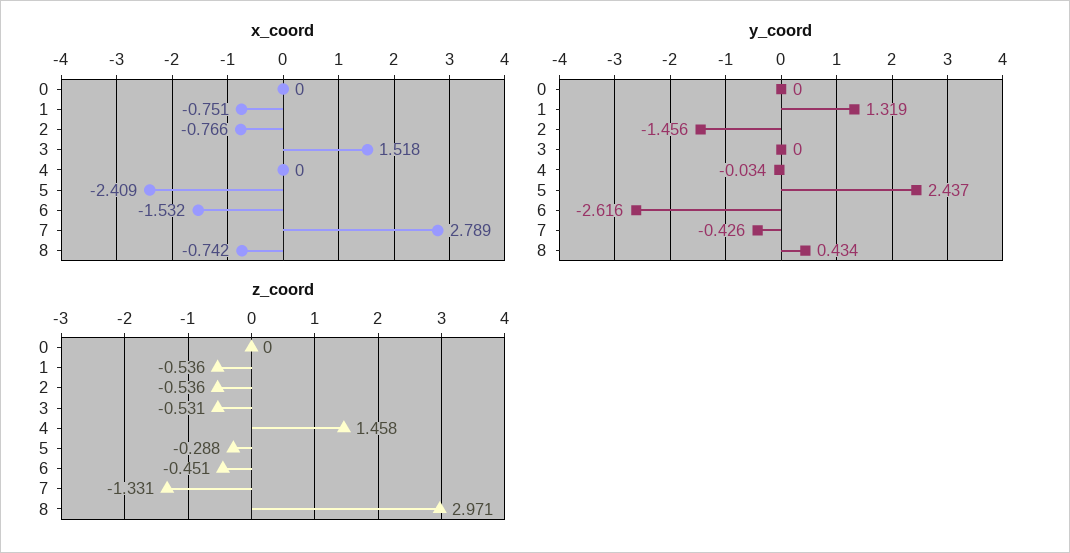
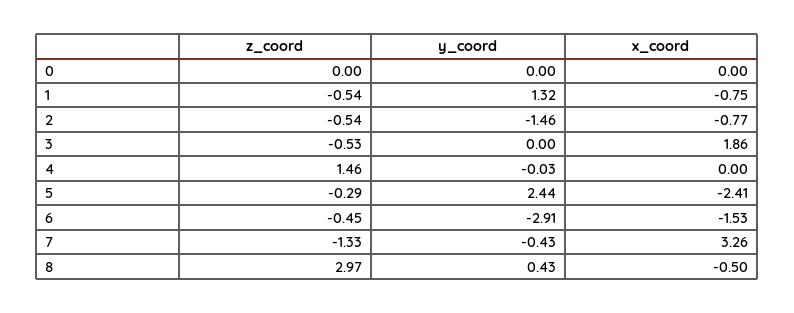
  {
    "x_coord": {
      "0": 0,
      "1": -0.751,
      "2": -0.766,
-     "3": 1.518,
+     "3": 1.86,
      "4": 0,
      "5": -2.409,
      "6": -1.532,
-     "7": 2.789,
+     "7": 3.26,
-     "8": -0.742
+     "8": -0.5
    },
    "y_coord": {
      "0": 0,
      "1": 1.319,
      "2": -1.456,
      "3": 0,
      "4": -0.034,
      "5": 2.437,
-     "6": -2.616,
+     "6": -2.91,
      "7": -0.426,
      "8": 0.434
    },
    "z_coord": {
      "0": 0,
      "1": -0.536,
      "2": -0.536,
      "3": -0.531,
      "4": 1.458,
      "5": -0.288,
      "6": -0.451,
      "7": -1.331,
      "8": 2.971
    }
  }

